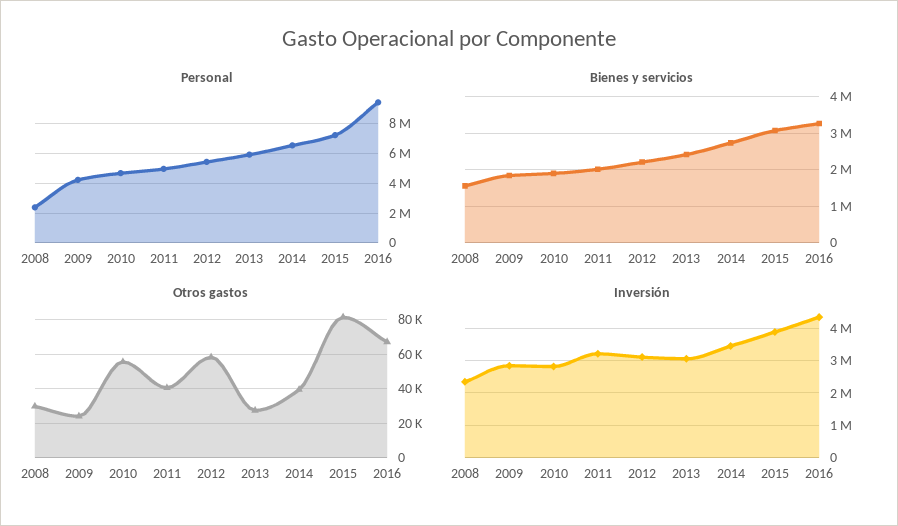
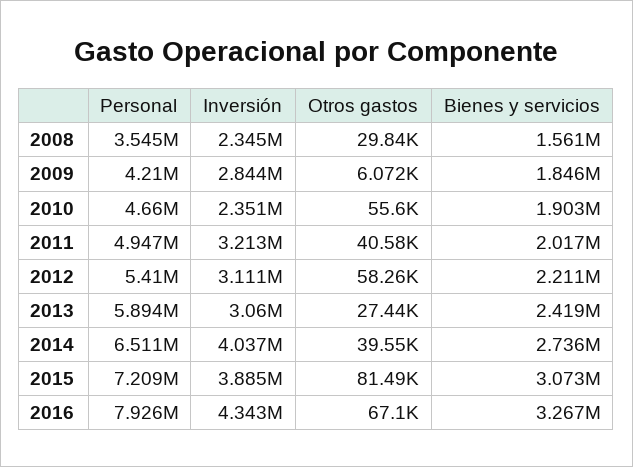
  {
    "Personal": {
-     "2008": 2500000,
+     "2008": 3545000,
      "2009": 4210000,
      "2010": 4660000,
      "2011": 4947000,
      "2012": 5410000,
      "2013": 5894000,
      "2014": 6511000,
      "2015": 7209000,
-     "2016": 9500000
+     "2016": 7926000
    },
    "Bienes y servicios": {
      "2008": 1561000,
      "2009": 1846000,
      "2010": 1903000,
      "2011": 2017000,
      "2012": 2211000,
      "2013": 2419000,
      "2014": 2736000,
      "2015": 3073000,
      "2016": 3267000
    },
    "Otros gastos": {
      "2008": 29840,
-     "2009": 25000,
+     "2009": 6072,
      "2010": 55600,
      "2011": 40580,
      "2012": 58260,
      "2013": 27440,
      "2014": 39550,
      "2015": 81490,
      "2016": 67100
    },
    "Inversión": {
      "2008": 2345000,
      "2009": 2844000,
-     "2010": 2800000,
+     "2010": 2351000,
      "2011": 3213000,
      "2012": 3111000,
      "2013": 3060000,
-     "2014": 3400000,
+     "2014": 4037000,
      "2015": 3885000,
      "2016": 4343000
    }
  }

